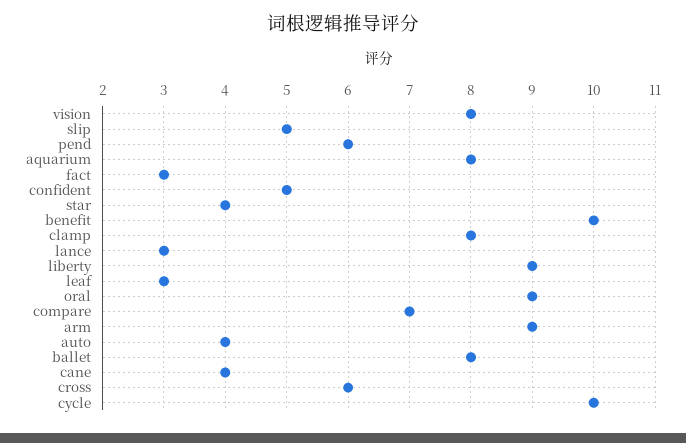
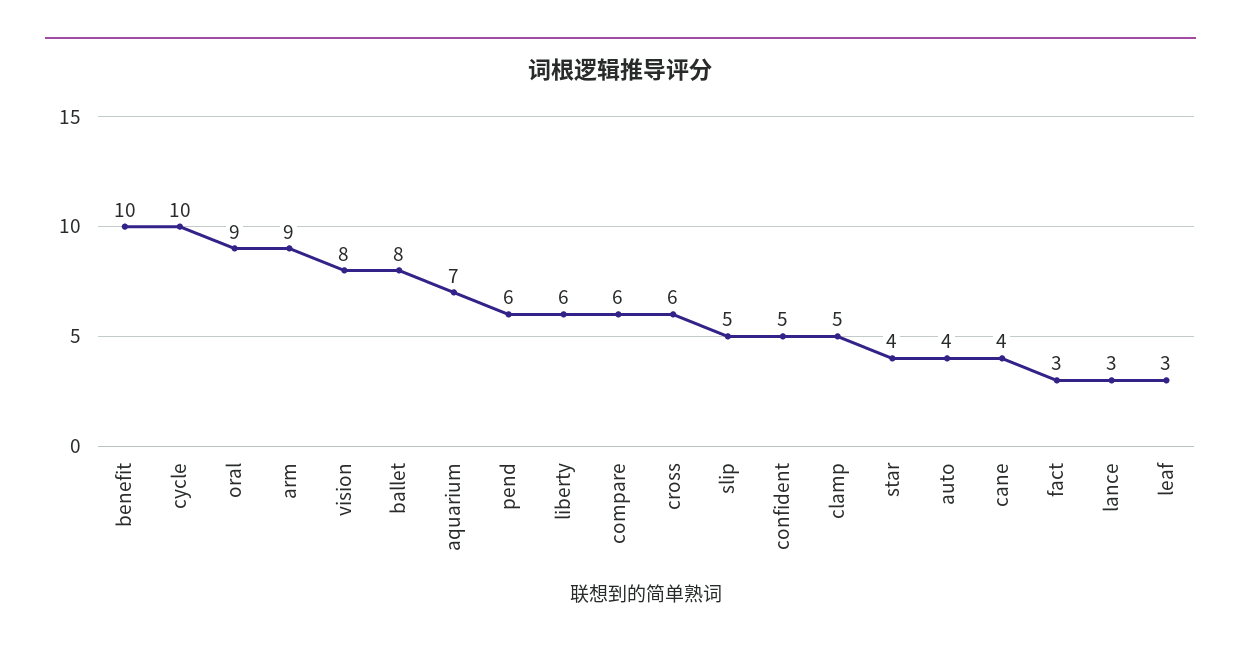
  {
    "vision": 8,
    "slip": 5,
    "pend": 6,
-   "aquarium": 8,
+   "aquarium": 7,
    "fact": 3,
    "confident": 5,
    "star": 4,
    "benefit": 10,
-   "clamp": 8,
+   "clamp": 5,
    "lance": 3,
-   "liberty": 9,
+   "liberty": 6,
    "leaf": 3,
    "oral": 9,
-   "compare": 7,
+   "compare": 6,
    "arm": 9,
    "auto": 4,
    "ballet": 8,
    "cane": 4,
    "cross": 6,
    "cycle": 10
  }

